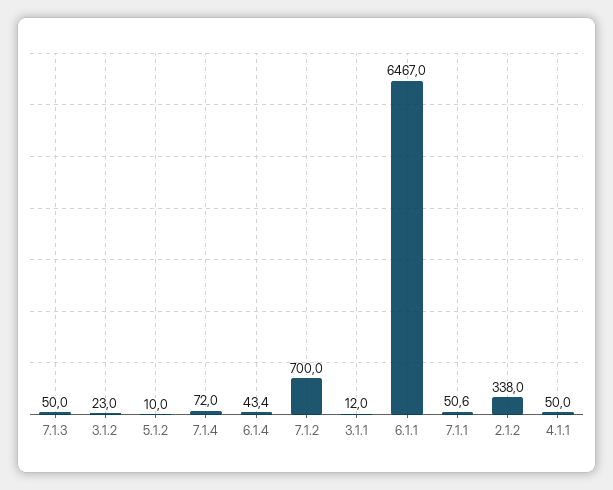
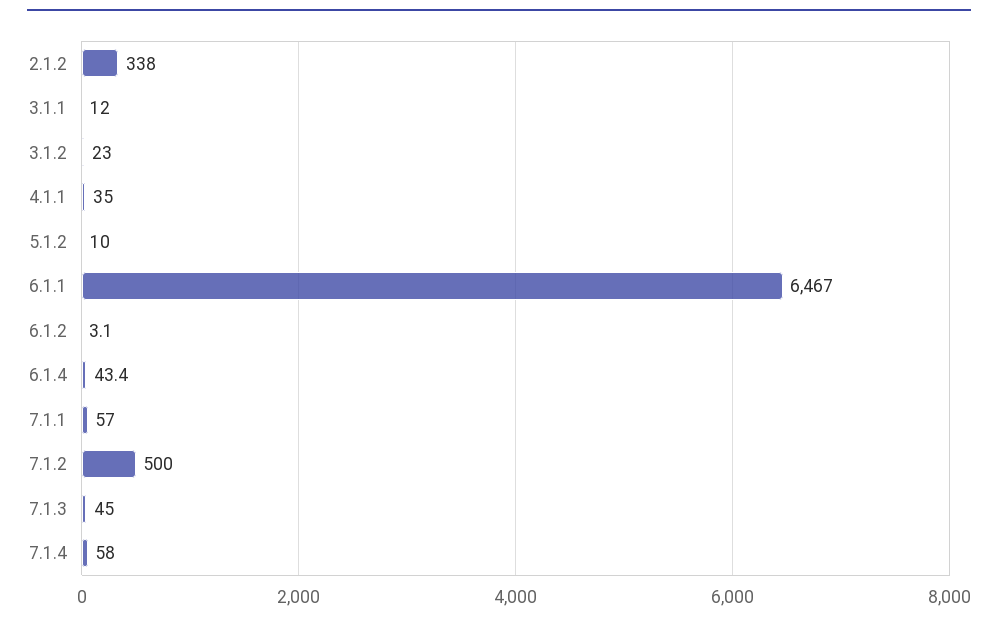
  {
-   "7.1.3": 50,
+   "7.1.3": 45,
    "3.1.2": 23,
    "5.1.2": 10,
-   "7.1.4": 72,
+   "7.1.4": 58,
    "6.1.4": 43.4,
-   "7.1.2": 700,
+   "7.1.2": 500,
    "3.1.1": 12,
    "6.1.1": 6467,
-   "7.1.1": 50.6,
+   "7.1.1": 57,
    "2.1.2": 338,
-   "4.1.1": 50
+   "4.1.1": 35,
+   "6.1.2": 3.1
  }

